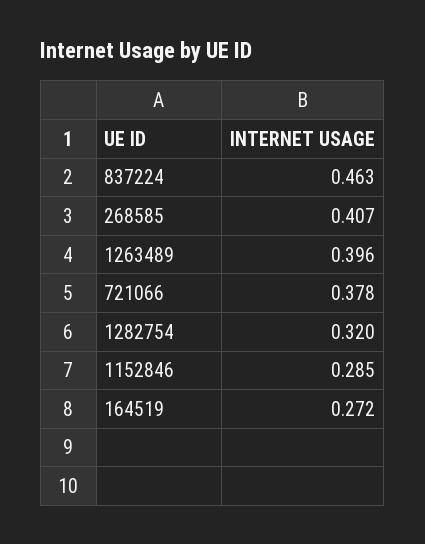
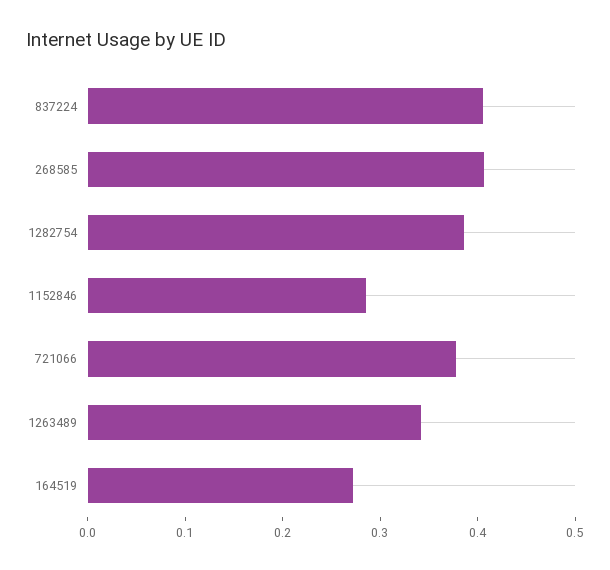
  {
-   "837224": 0.463,
+   "837224": 0.4,
    "268585": 0.407,
-   "1263489": 0.396,
+   "1263489": 0.34,
    "721066": 0.378,
-   "1282754": 0.32,
+   "1282754": 0.38,
    "1152846": 0.285,
    "164519": 0.272
  }

